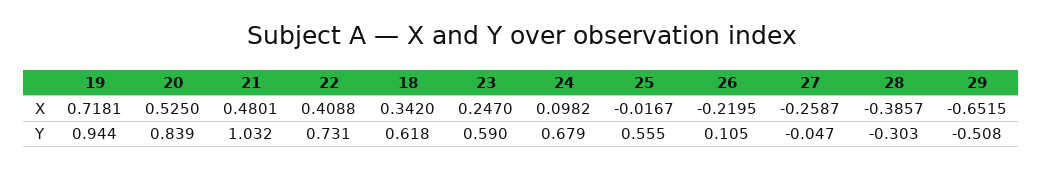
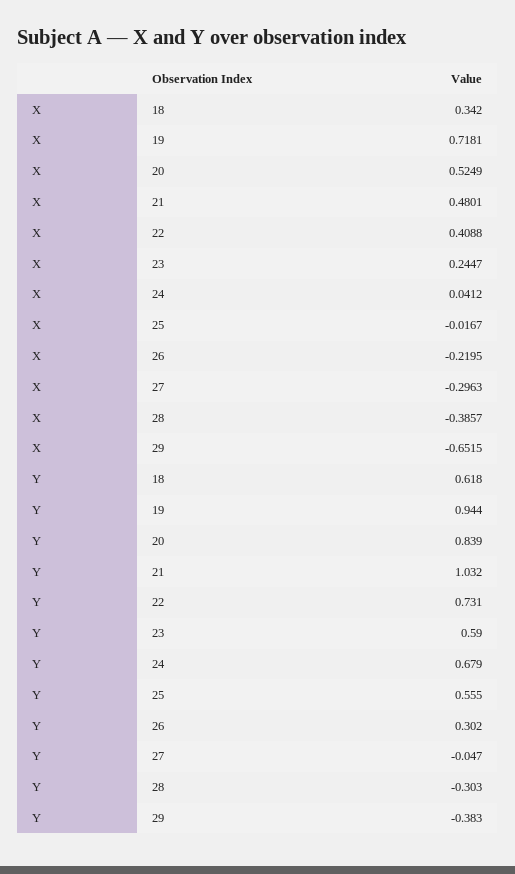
  {
    "19": {
      "X": 0.7181,
      "Y": 0.944
    },
    "20": {
-     "X": 0.525,
+     "X": 0.5249,
      "Y": 0.839
    },
    "21": {
      "X": 0.4801,
      "Y": 1.032
    },
    "22": {
      "X": 0.4088,
      "Y": 0.731
    },
    "18": {
      "X": 0.342,
      "Y": 0.618
    },
    "23": {
-     "X": 0.247,
+     "X": 0.2447,
      "Y": 0.59
    },
    "24": {
-     "X": 0.0982,
+     "X": 0.0412,
      "Y": 0.679
    },
    "25": {
      "X": -0.0167,
      "Y": 0.555
    },
    "26": {
      "X": -0.2195,
-     "Y": 0.105
+     "Y": 0.302
    },
    "27": {
-     "X": -0.2587,
+     "X": -0.2963,
      "Y": -0.047
    },
    "28": {
      "X": -0.3857,
      "Y": -0.303
    },
    "29": {
      "X": -0.6515,
-     "Y": -0.508
+     "Y": -0.383
    }
  }

